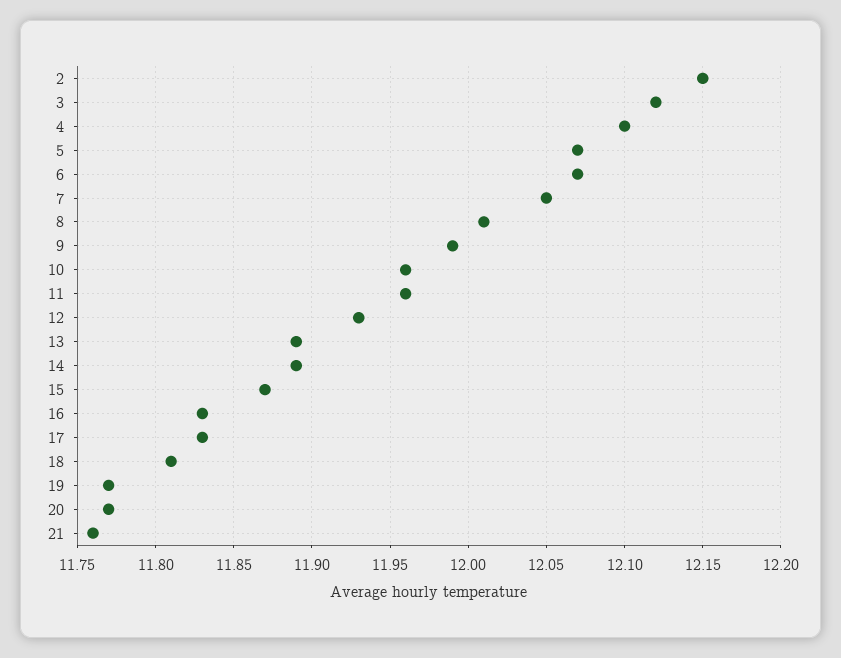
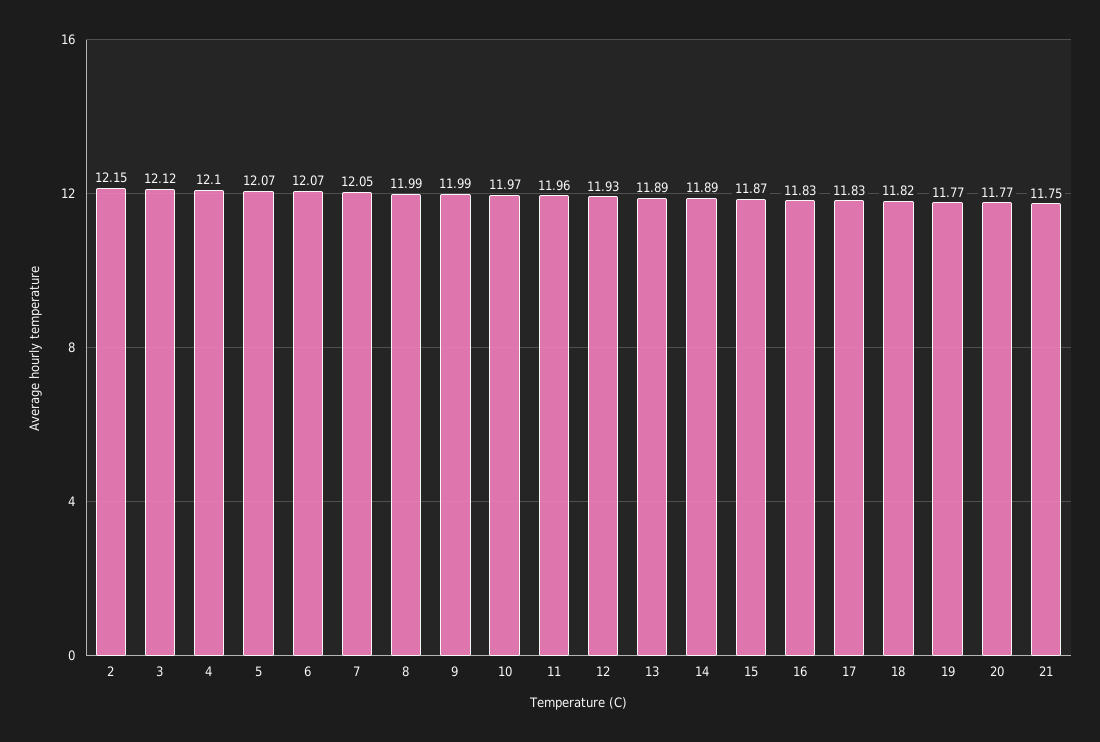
  {
    "2": 12.15,
    "3": 12.12,
    "4": 12.1,
    "5": 12.07,
    "6": 12.07,
    "7": 12.05,
-   "8": 12.01,
+   "8": 11.99,
    "9": 11.99,
-   "10": 11.96,
+   "10": 11.97,
    "11": 11.96,
    "12": 11.93,
    "13": 11.89,
    "14": 11.89,
    "15": 11.87,
    "16": 11.83,
    "17": 11.83,
-   "18": 11.81,
+   "18": 11.82,
    "19": 11.77,
    "20": 11.77,
-   "21": 11.76
+   "21": 11.75
  }

